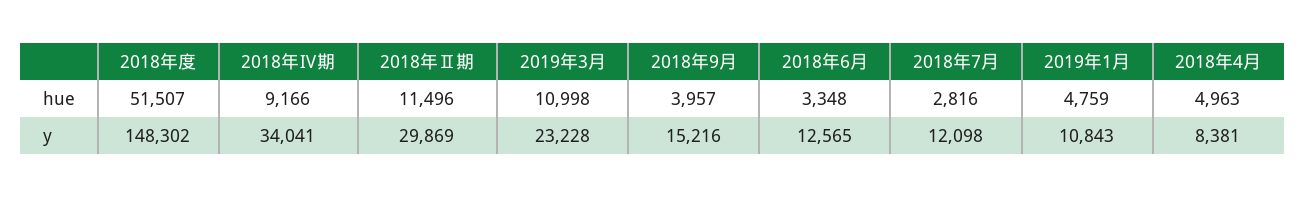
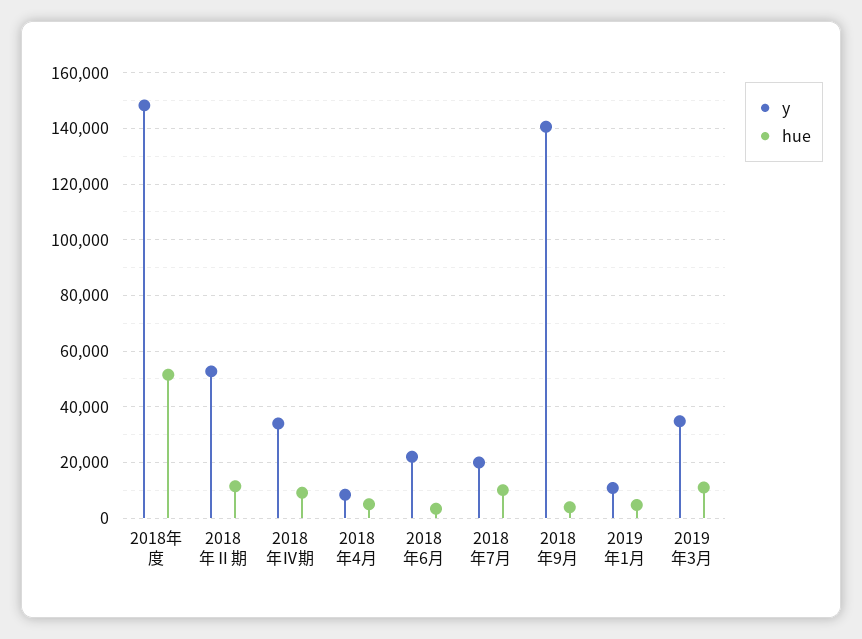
  {
    "hue": {
      "2018年度": 51507,
      "2018年Ⅳ期": 9166,
      "2018年Ⅱ期": 11496,
      "2019年3月": 10998,
      "2018年9月": 3957,
      "2018年6月": 3348,
-     "2018年7月": 2816,
+     "2018年7月": 10000,
      "2019年1月": 4759,
      "2018年4月": 4963
    },
    "y": {
      "2018年度": 148302,
      "2018年Ⅳ期": 34041,
-     "2018年Ⅱ期": 29869,
+     "2018年Ⅱ期": 52500,
-     "2019年3月": 23228,
+     "2019年3月": 35000,
-     "2018年9月": 15216,
+     "2018年9月": 140000,
-     "2018年6月": 12565,
+     "2018年6月": 22500,
-     "2018年7月": 12098,
+     "2018年7月": 20000,
      "2019年1月": 10843,
      "2018年4月": 8381
    }
  }

